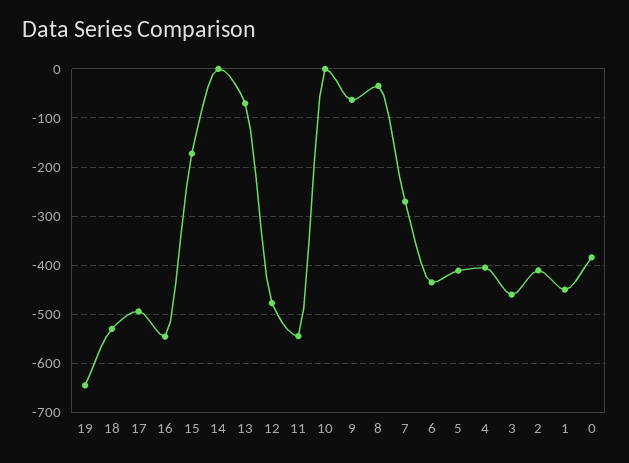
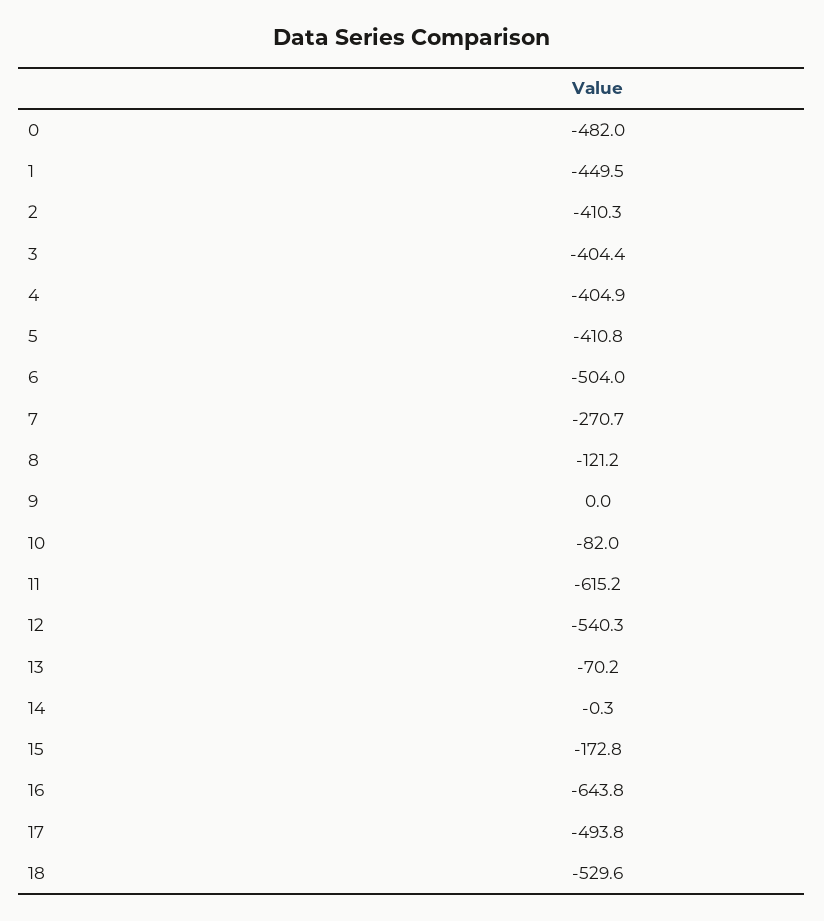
  {
-   "19": -640,
    "18": -529.6,
    "17": -493.8,
-   "16": -540,
+   "16": -643.8,
    "15": -172.8,
    "14": -0.3,
    "13": -70.2,
-   "12": -480,
+   "12": -540.3,
-   "11": -540,
+   "11": -615.2,
-   "10": 0,
+   "10": -82,
-   "9": -60,
+   "9": 0,
-   "8": -40,
+   "8": -121.2,
    "7": -270.7,
-   "6": -440,
+   "6": -504,
    "5": -410.8,
    "4": -404.9,
-   "3": -460,
+   "3": -404.4,
    "2": -410.3,
    "1": -449.5,
-   "0": -380
+   "0": -482
  }

